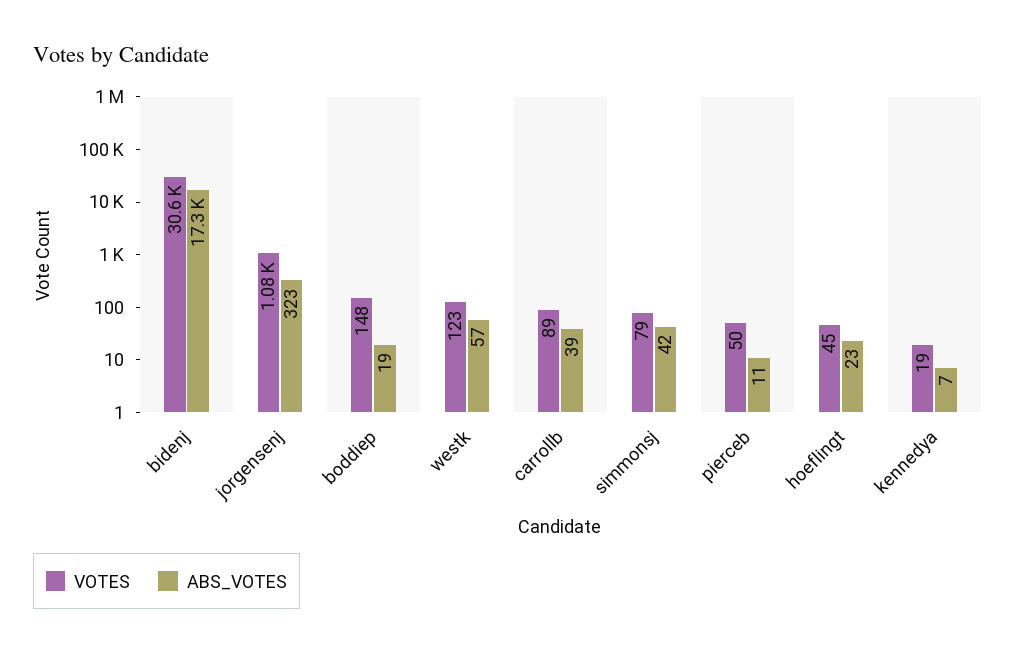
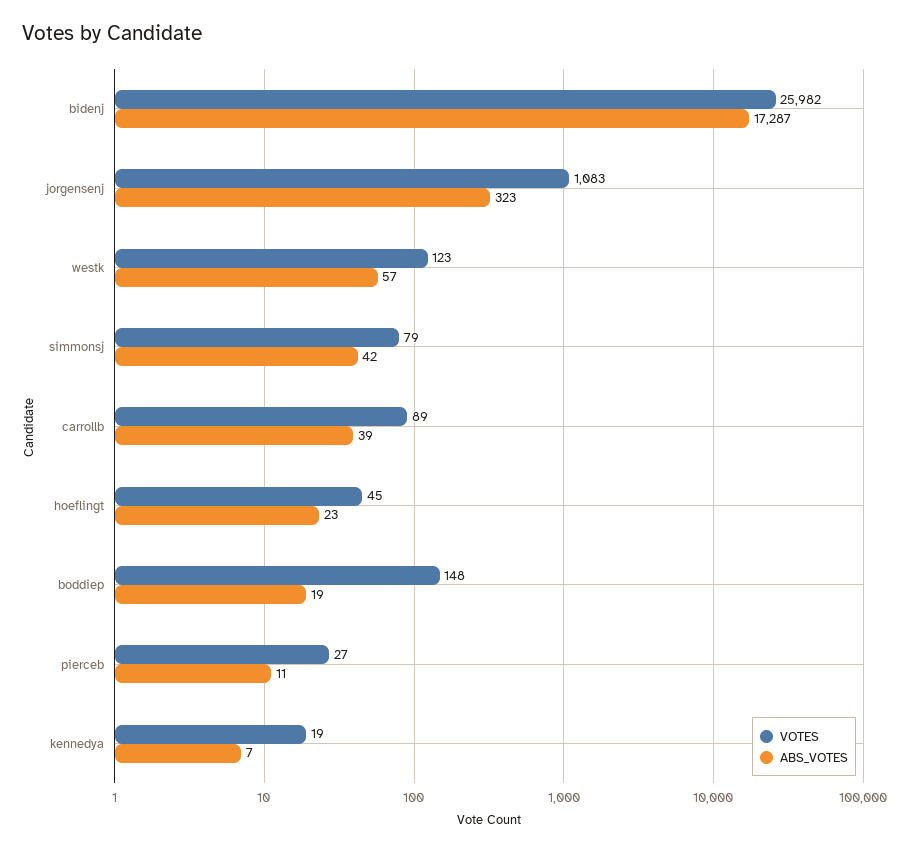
  {
    "VOTES": {
-     "bidenj": 30600,
+     "bidenj": 25982,
      "jorgensenj": 1083,
      "boddiep": 148,
      "westk": 123,
      "carrollb": 89,
      "simmonsj": 79,
-     "pierceb": 50,
+     "pierceb": 27,
      "hoeflingt": 45,
      "kennedya": 19
    },
    "ABS_VOTES": {
      "bidenj": 17287,
      "jorgensenj": 323,
      "boddiep": 19,
      "westk": 57,
      "carrollb": 39,
      "simmonsj": 42,
      "pierceb": 11,
      "hoeflingt": 23,
      "kennedya": 7
    }
  }

